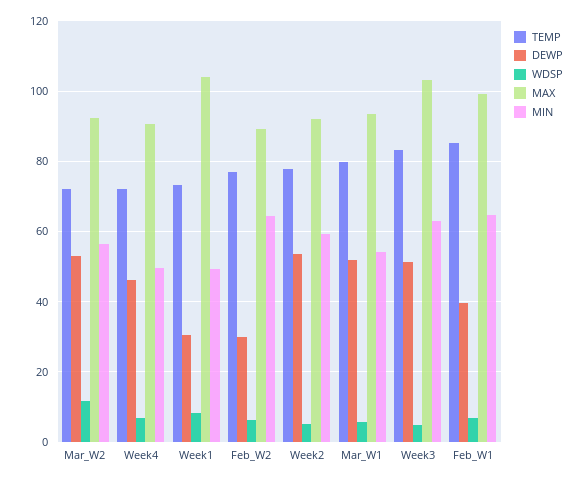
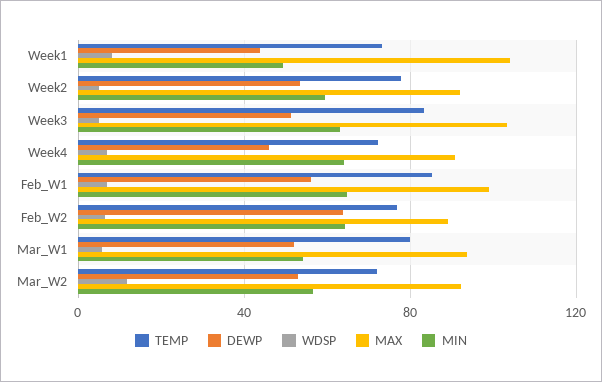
  {
    "TEMP": {
      "Mar_W2": 72,
      "Week4": 72,
      "Week1": 74,
      "Feb_W2": 76,
      "Week2": 78,
      "Mar_W1": 80,
      "Week3": 84,
      "Feb_W1": 86
    },
    "DEWP": {
      "Mar_W2": 52,
      "Week4": 46,
-     "Week1": 30,
+     "Week1": 45,
-     "Feb_W2": 30,
+     "Feb_W2": 65,
      "Week2": 54,
      "Mar_W1": 52,
      "Week3": 52,
-     "Feb_W1": 40
+     "Feb_W1": 55
    },
    "WDSP": {
      "Mar_W2": 12,
      "Week4": 6,
      "Week1": 8,
      "Feb_W2": 6,
      "Week2": 6,
      "Mar_W1": 6,
      "Week3": 6,
      "Feb_W1": 8
    },
    "MAX": {
      "Mar_W2": 92,
      "Week4": 90,
      "Week1": 104,
      "Feb_W2": 90,
      "Week2": 92,
      "Mar_W1": 94,
      "Week3": 104,
      "Feb_W1": 100
    },
    "MIN": {
      "Mar_W2": 56,
-     "Week4": 50,
+     "Week4": 65,
      "Week1": 50,
      "Feb_W2": 64,
      "Week2": 60,
      "Mar_W1": 54,
      "Week3": 64,
      "Feb_W1": 64
    }
  }

